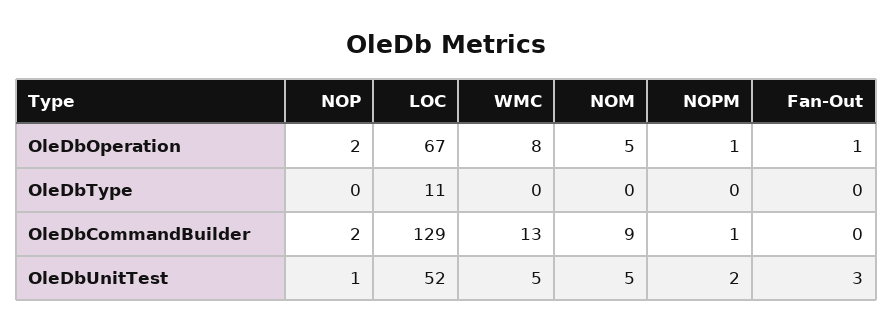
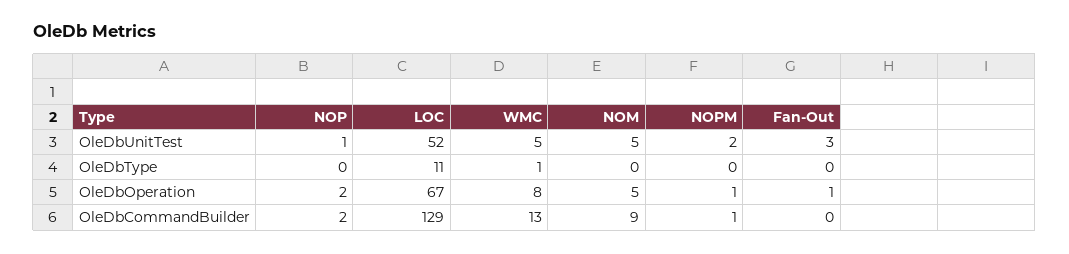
  {
    "NOP": {
      "OleDbOperation": 2,
      "OleDbType": 0,
      "OleDbCommandBuilder": 2,
      "OleDbUnitTest": 1
    },
    "LOC": {
      "OleDbOperation": 67,
      "OleDbType": 11,
      "OleDbCommandBuilder": 129,
      "OleDbUnitTest": 52
    },
    "WMC": {
      "OleDbOperation": 8,
-     "OleDbType": 0,
+     "OleDbType": 1,
      "OleDbCommandBuilder": 13,
      "OleDbUnitTest": 5
    },
    "NOM": {
      "OleDbOperation": 5,
      "OleDbType": 0,
      "OleDbCommandBuilder": 9,
      "OleDbUnitTest": 5
    },
    "NOPM": {
      "OleDbOperation": 1,
      "OleDbType": 0,
      "OleDbCommandBuilder": 1,
      "OleDbUnitTest": 2
    },
    "Fan-Out": {
      "OleDbOperation": 1,
      "OleDbType": 0,
      "OleDbCommandBuilder": 0,
      "OleDbUnitTest": 3
    }
  }

